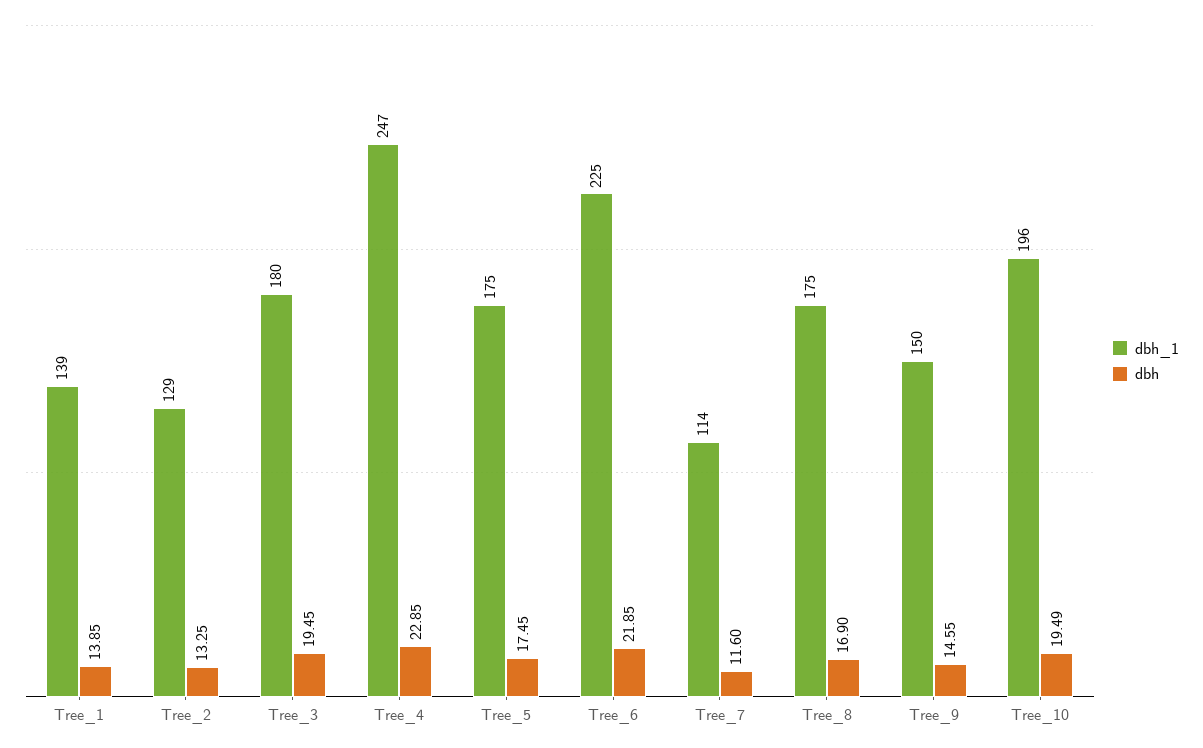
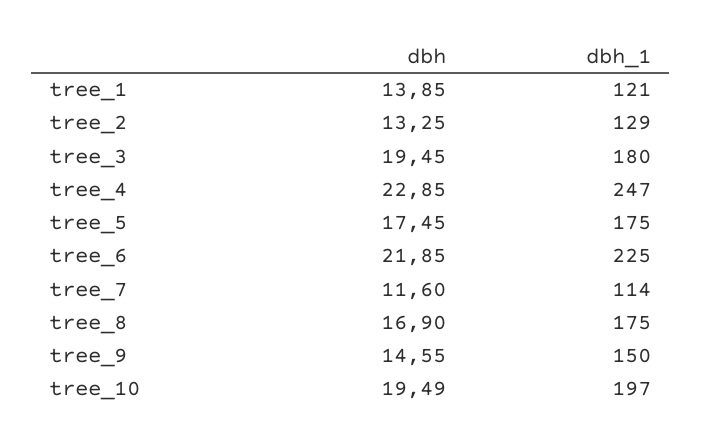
  {
    "dbh_1": {
-     "Tree_1": 139,
+     "Tree_1": 121,
      "Tree_2": 129,
      "Tree_3": 180,
      "Tree_4": 247,
      "Tree_5": 175,
      "Tree_6": 225,
      "Tree_7": 114,
      "Tree_8": 175,
      "Tree_9": 150,
-     "Tree_10": 196
+     "Tree_10": 197
    },
    "dbh": {
      "Tree_1": 13.85,
      "Tree_2": 13.25,
      "Tree_3": 19.45,
      "Tree_4": 22.85,
      "Tree_5": 17.45,
      "Tree_6": 21.85,
      "Tree_7": 11.6,
      "Tree_8": 16.9,
      "Tree_9": 14.55,
      "Tree_10": 19.49
    }
  }

